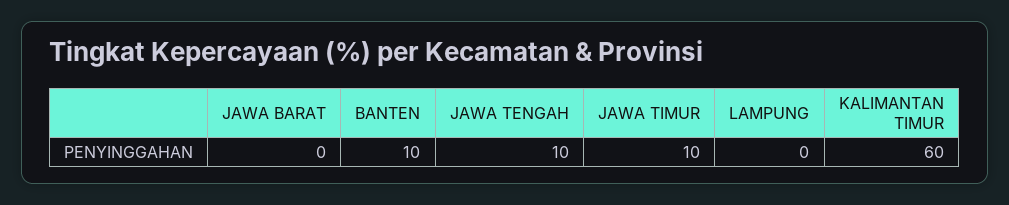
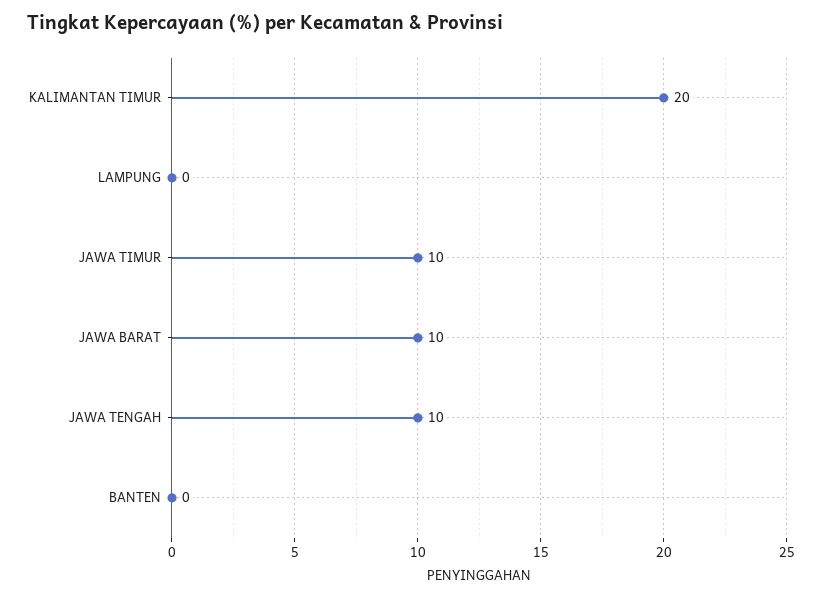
  {
-   "JAWA BARAT": 0,
+   "JAWA BARAT": 10,
-   "BANTEN": 10,
+   "BANTEN": 0,
    "JAWA TENGAH": 10,
    "JAWA TIMUR": 10,
    "LAMPUNG": 0,
-   "KALIMANTAN TIMUR": 60
+   "KALIMANTAN TIMUR": 20
  }

